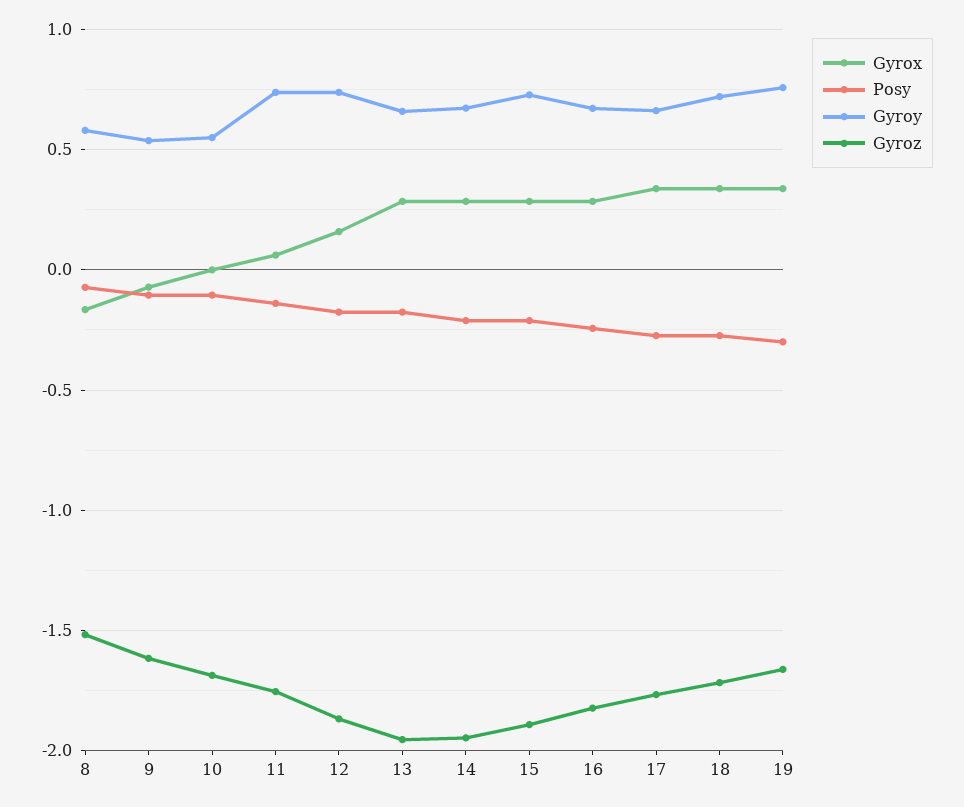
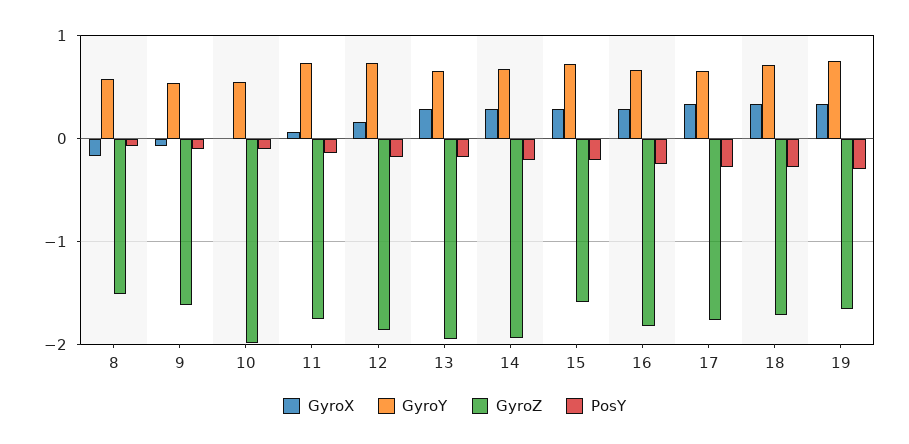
  {
    "Gyrox": {
      "8": -0.15,
      "9": -0.05,
      "10": 0,
      "11": 0.05,
      "12": 0.15,
      "13": 0.3,
      "14": 0.3,
      "15": 0.3,
      "16": 0.3,
      "17": 0.35,
      "18": 0.35,
      "19": 0.35
    },
    "Posy": {
      "8": -0.05,
      "9": -0.1,
      "10": -0.1,
      "11": -0.15,
      "12": -0.2,
      "13": -0.2,
      "14": -0.2,
      "15": -0.2,
      "16": -0.25,
      "17": -0.25,
      "18": -0.25,
      "19": -0.3
    },
    "Gyroy": {
      "8": 0.6,
      "9": 0.55,
      "10": 0.55,
      "11": 0.75,
      "12": 0.75,
      "13": 0.65,
      "14": 0.65,
      "15": 0.75,
      "16": 0.65,
      "17": 0.65,
      "18": 0.7,
      "19": 0.75
    },
    "Gyroz": {
      "8": -1.5,
      "9": -1.6,
-     "10": -1.7,
+     "10": -2,
      "11": -1.75,
      "12": -1.85,
      "13": -1.95,
      "14": -1.95,
-     "15": -1.9,
+     "15": -1.6,
      "16": -1.8,
      "17": -1.75,
      "18": -1.7,
      "19": -1.65
    }
  }

